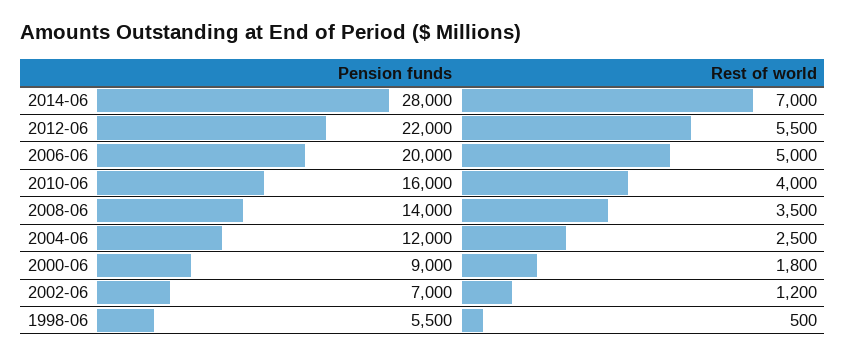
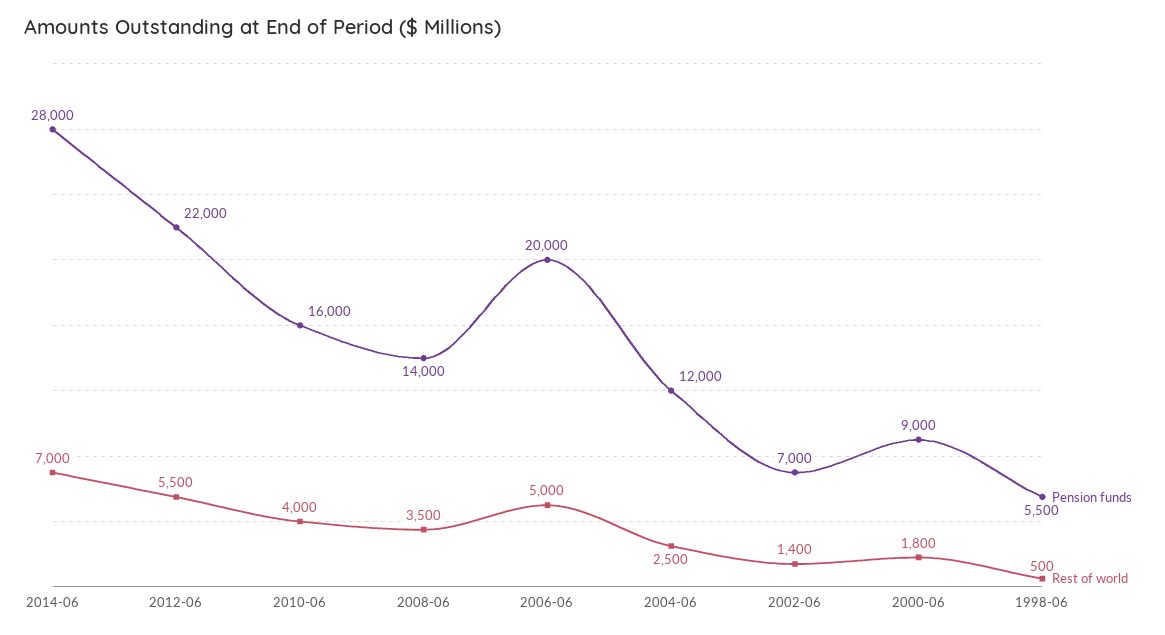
  {
    "Pension funds": {
      "2014-06": 28000,
      "2012-06": 22000,
      "2006-06": 20000,
      "2010-06": 16000,
      "2008-06": 14000,
      "2004-06": 12000,
      "2000-06": 9000,
      "2002-06": 7000,
      "1998-06": 5500
    },
    "Rest of world": {
      "2014-06": 7000,
      "2012-06": 5500,
      "2006-06": 5000,
      "2010-06": 4000,
      "2008-06": 3500,
      "2004-06": 2500,
      "2000-06": 1800,
-     "2002-06": 1200,
+     "2002-06": 1400,
      "1998-06": 500
    }
  }

